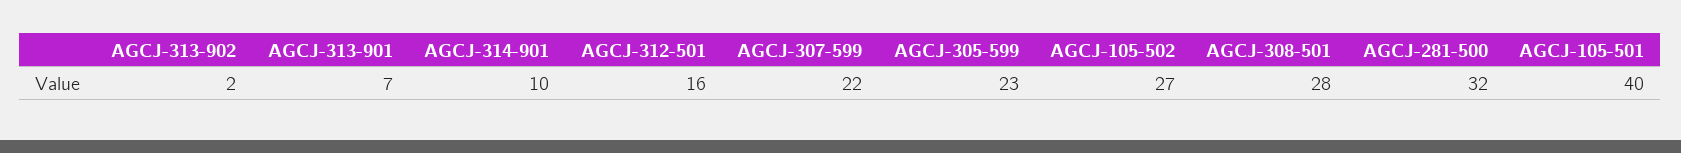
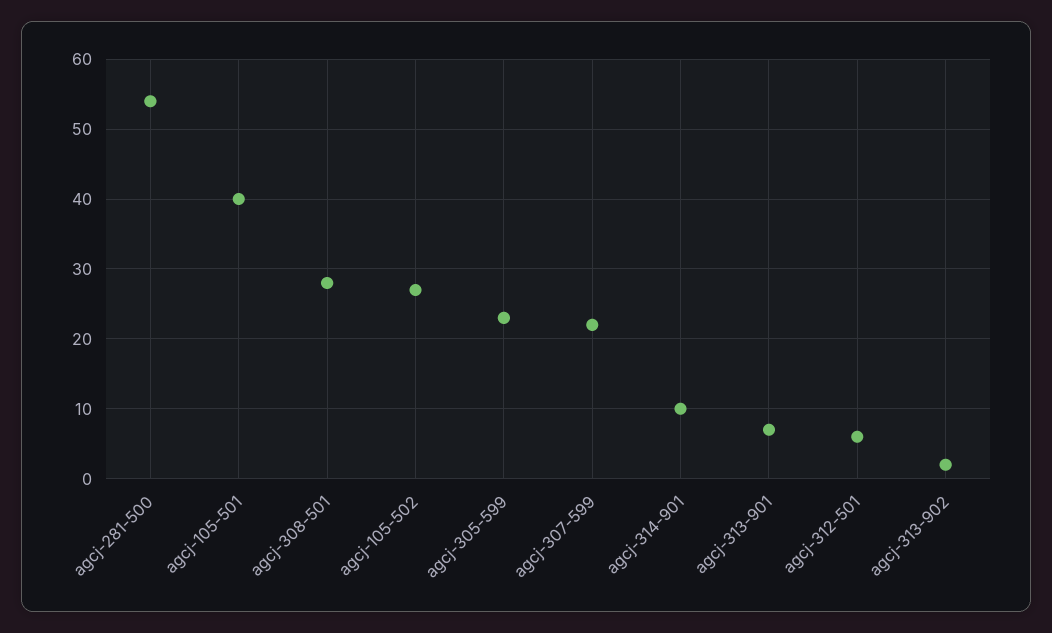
  {
    "AGCJ-313-902": 2,
    "AGCJ-313-901": 7,
    "AGCJ-314-901": 10,
-   "AGCJ-312-501": 16,
+   "AGCJ-312-501": 6,
    "AGCJ-307-599": 22,
    "AGCJ-305-599": 23,
    "AGCJ-105-502": 27,
    "AGCJ-308-501": 28,
-   "AGCJ-281-500": 32,
+   "AGCJ-281-500": 54,
    "AGCJ-105-501": 40
  }

